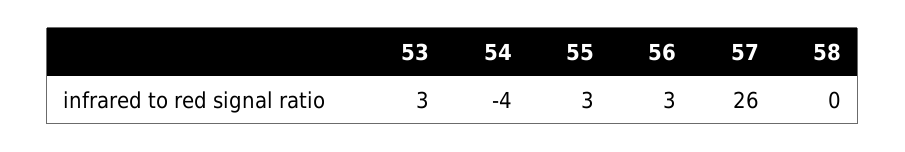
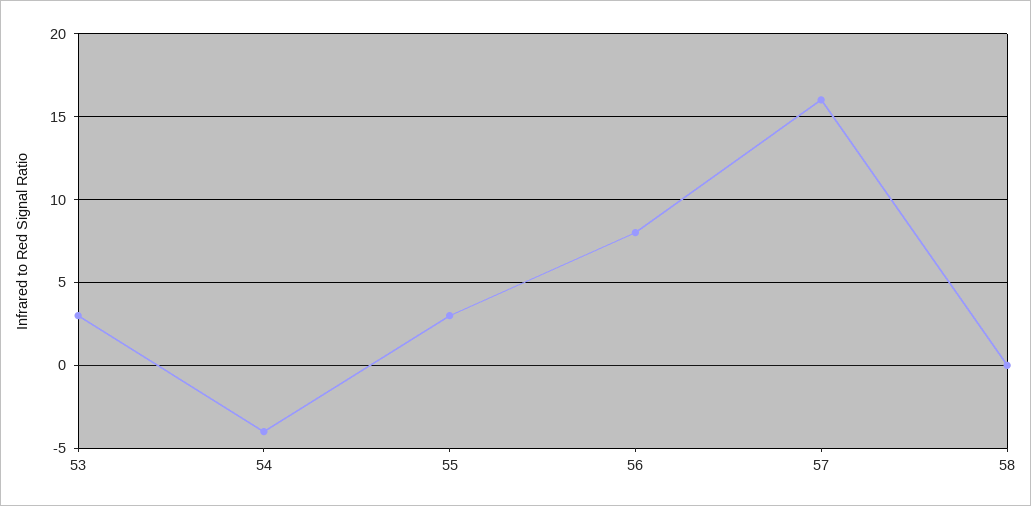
  {
    "53": 3,
    "54": -4,
    "55": 3,
-   "56": 3,
+   "56": 8,
-   "57": 26,
+   "57": 16,
    "58": 0
  }

